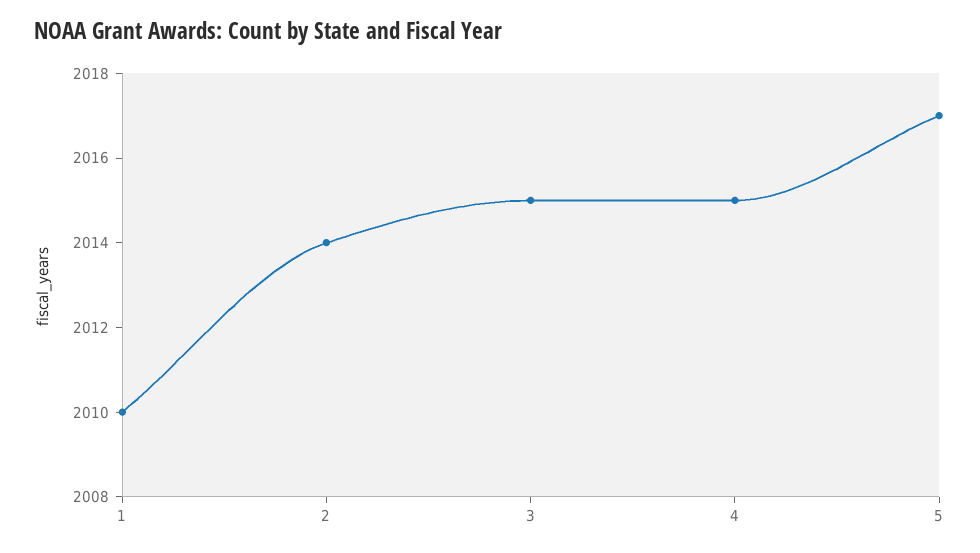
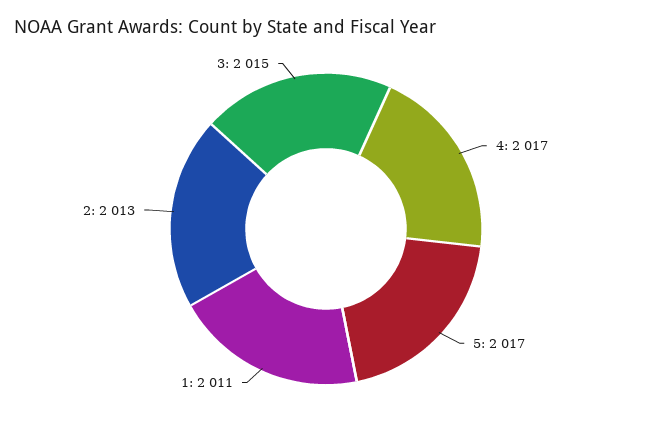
  {
-   "1": 2010,
+   "1": 2011,
-   "2": 2014,
+   "2": 2013,
    "3": 2015,
-   "4": 2015,
+   "4": 2017,
    "5": 2017
  }

